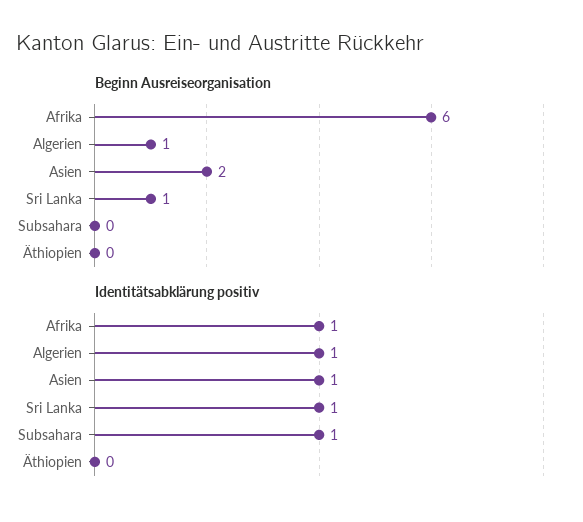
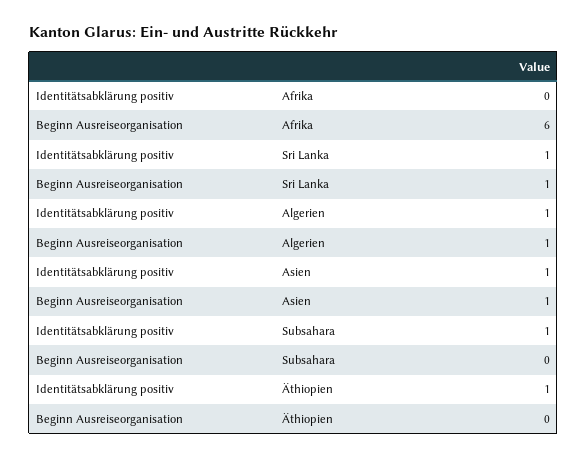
  {
    "Beginn Ausreiseorganisation": {
      "Afrika": 6,
      "Algerien": 1,
-     "Asien": 2,
+     "Asien": 1,
      "Sri Lanka": 1,
      "Subsahara": 0,
      "Äthiopien": 0
    },
    "Identitätsabklärung positiv": {
-     "Afrika": 1,
+     "Afrika": 0,
      "Algerien": 1,
      "Asien": 1,
      "Sri Lanka": 1,
      "Subsahara": 1,
-     "Äthiopien": 0
+     "Äthiopien": 1
    }
  }

